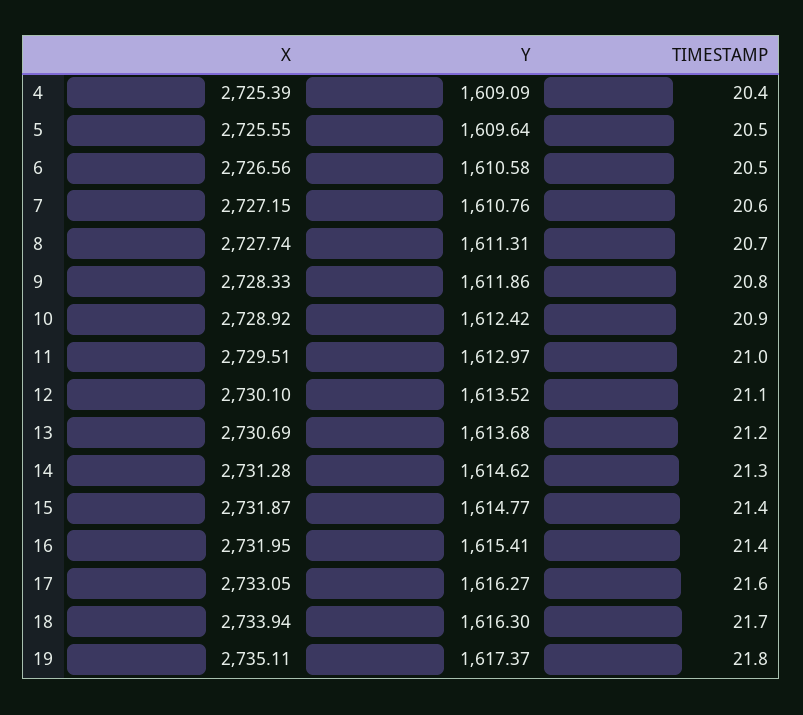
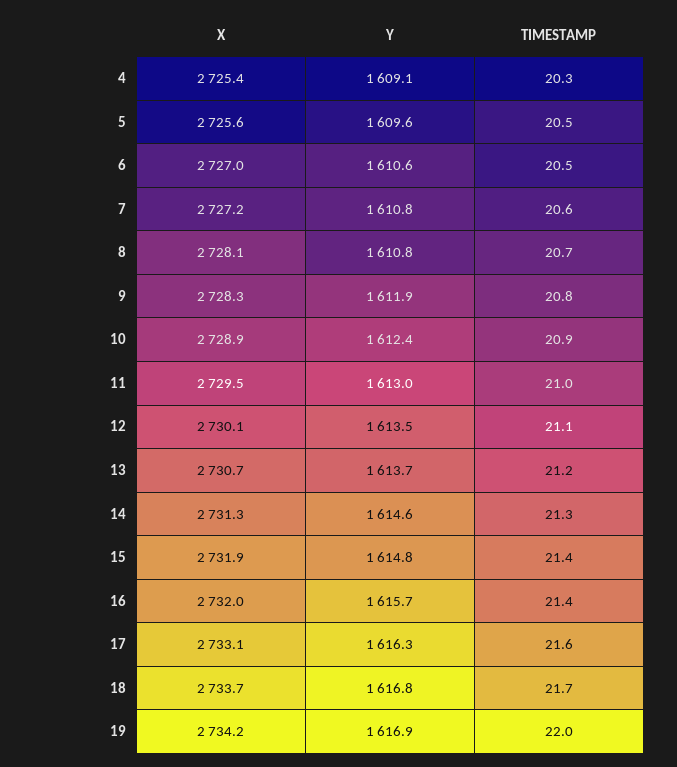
  {
    "X": {
      "4": 2725.39,
      "5": 2725.55,
-     "6": 2726.56,
+     "6": 2727,
      "7": 2727.15,
-     "8": 2727.74,
+     "8": 2728.1,
      "9": 2728.33,
      "10": 2728.92,
      "11": 2729.51,
      "12": 2730.1,
      "13": 2730.69,
      "14": 2731.28,
      "15": 2731.87,
      "16": 2731.95,
      "17": 2733.05,
-     "18": 2733.94,
+     "18": 2733.7,
-     "19": 2735.11
+     "19": 2734.2
    },
    "Y": {
      "4": 1609.09,
      "5": 1609.64,
      "6": 1610.58,
      "7": 1610.76,
-     "8": 1611.31,
+     "8": 1610.8,
      "9": 1611.86,
      "10": 1612.42,
      "11": 1612.97,
      "12": 1613.52,
      "13": 1613.68,
      "14": 1614.62,
      "15": 1614.77,
-     "16": 1615.41,
+     "16": 1615.7,
      "17": 1616.27,
-     "18": 1616.3,
+     "18": 1616.8,
-     "19": 1617.37
+     "19": 1616.9
    },
    "TIMESTAMP": {
-     "4": 20.4,
+     "4": 20.3,
      "5": 20.5,
      "6": 20.5,
      "7": 20.6,
      "8": 20.7,
      "9": 20.8,
      "10": 20.9,
      "11": 21,
      "12": 21.1,
      "13": 21.2,
      "14": 21.3,
      "15": 21.4,
      "16": 21.4,
      "17": 21.6,
      "18": 21.7,
-     "19": 21.8
+     "19": 22
    }
  }

